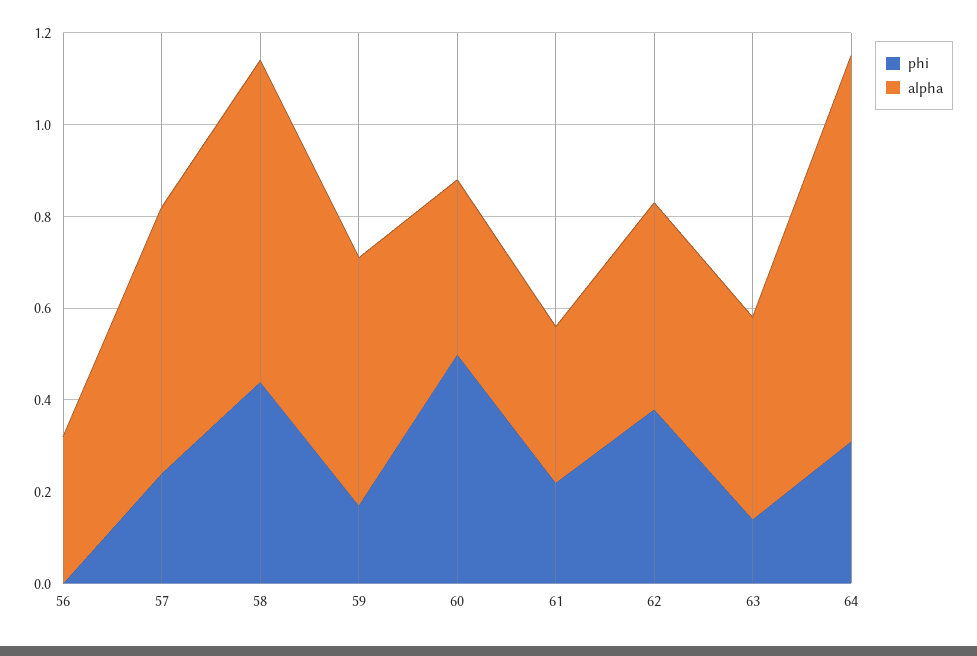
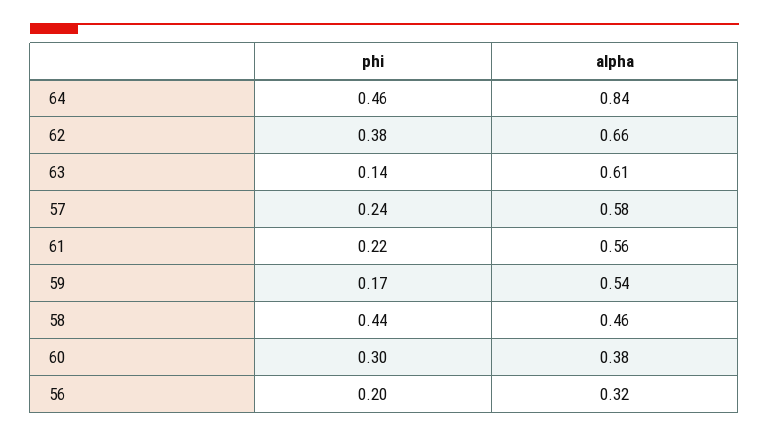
  {
    "phi": {
-     "56": 0,
+     "56": 0.2,
      "57": 0.24,
      "58": 0.44,
      "59": 0.17,
-     "60": 0.5,
+     "60": 0.3,
      "61": 0.22,
      "62": 0.38,
      "63": 0.14,
-     "64": 0.3
+     "64": 0.46
    },
    "alpha": {
      "56": 0.32,
      "57": 0.58,
-     "58": 0.7,
+     "58": 0.46,
      "59": 0.54,
      "60": 0.38,
-     "61": 0.35,
+     "61": 0.56,
-     "62": 0.45,
+     "62": 0.66,
-     "63": 0.45,
+     "63": 0.61,
      "64": 0.84
    }
  }

